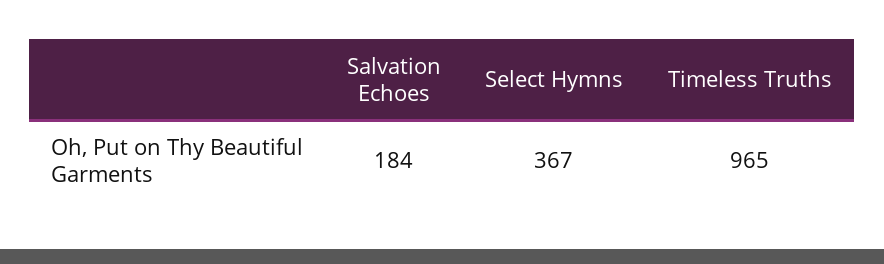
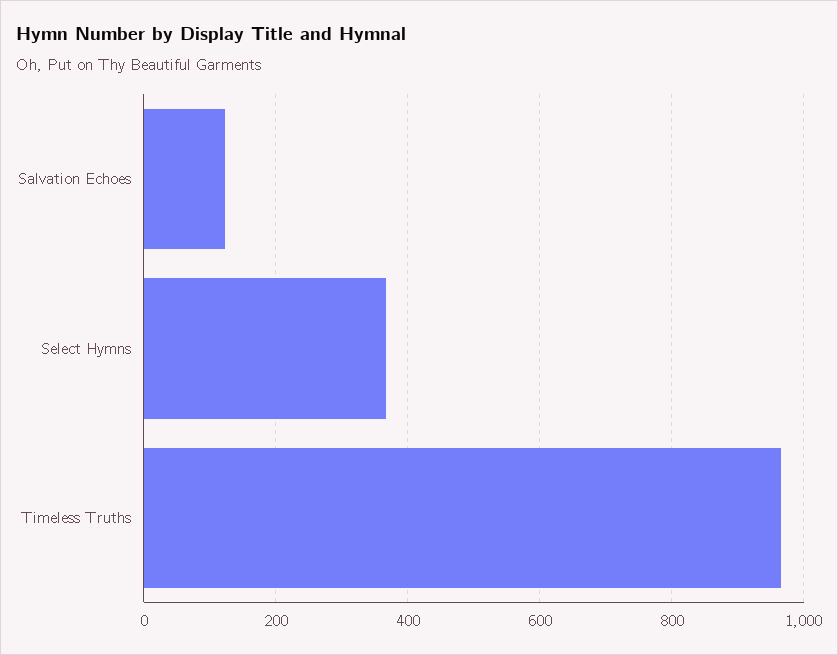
  {
-   "Salvation Echoes": 184,
+   "Salvation Echoes": 120,
    "Select Hymns": 367,
    "Timeless Truths": 965
  }

